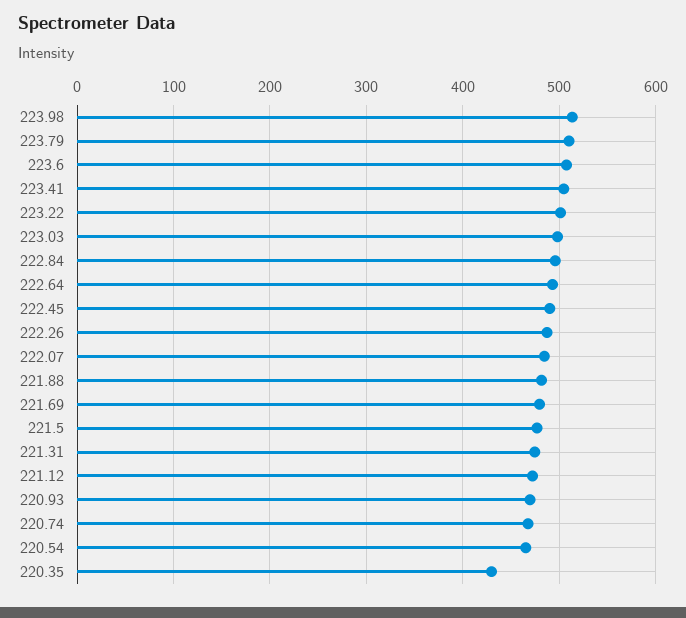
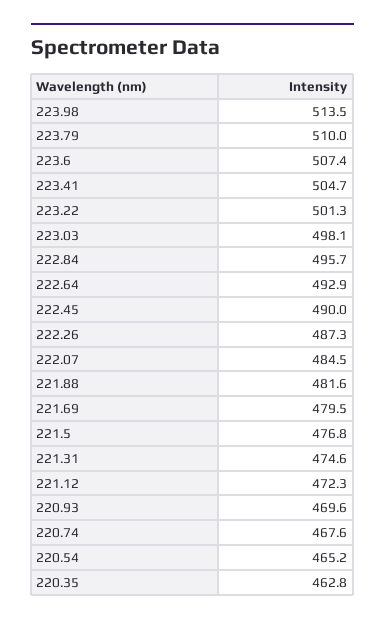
  {
    "223.98": 513.5,
    "223.79": 510,
    "223.6": 507.4,
    "223.41": 504.7,
    "223.22": 501.3,
    "223.03": 498.1,
    "222.84": 495.7,
    "222.64": 492.9,
    "222.45": 490,
    "222.26": 487.3,
    "222.07": 484.5,
    "221.88": 481.6,
    "221.69": 479.5,
    "221.5": 476.8,
    "221.31": 474.6,
    "221.12": 472.3,
    "220.93": 469.6,
    "220.74": 467.6,
    "220.54": 465.2,
-   "220.35": 430
+   "220.35": 462.8
  }

